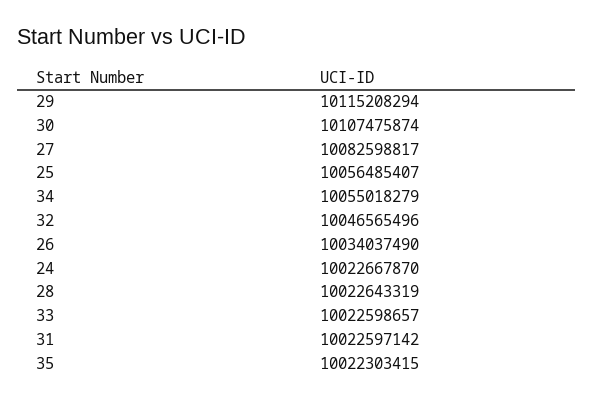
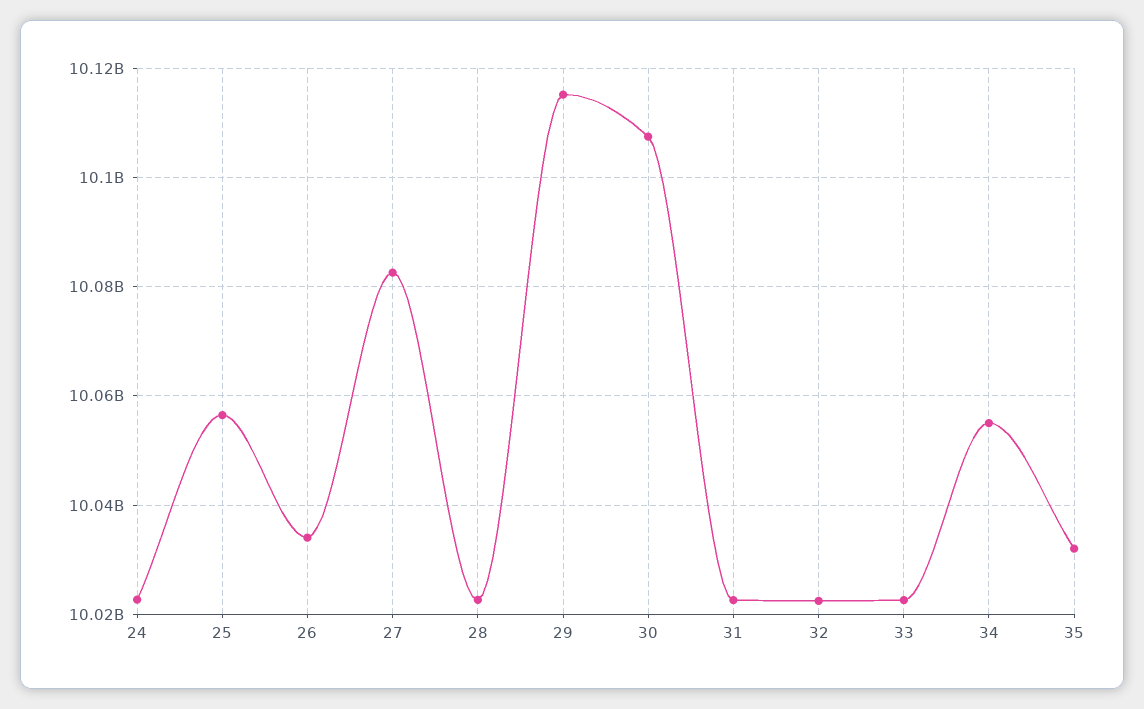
  {
    "29": 10115208294,
    "30": 10107475874,
    "27": 10082598817,
    "25": 10056485407,
    "34": 10055018279,
-   "32": 10046565496,
+   "32": 10022000000,
    "26": 10034037490,
    "24": 10022667870,
    "28": 10022643319,
    "33": 10022598657,
    "31": 10022597142,
-   "35": 10022303415
+   "35": 10032000000
  }

